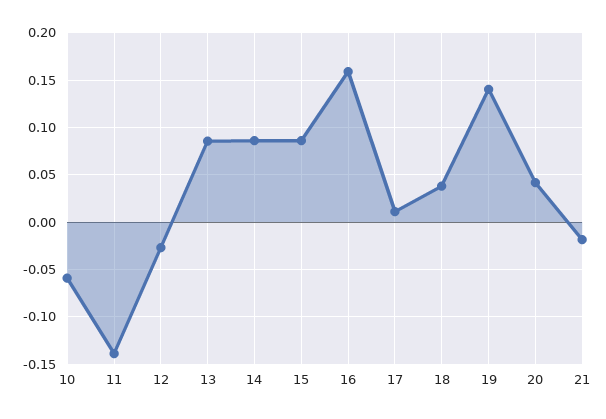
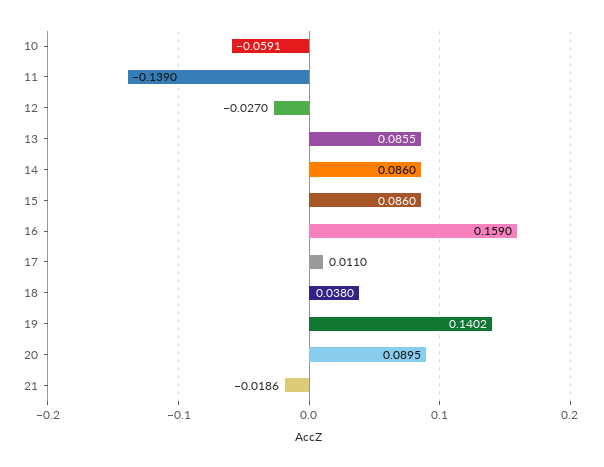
  {
    "10": -0.0591,
    "11": -0.139,
    "12": -0.027,
    "13": 0.0855,
    "14": 0.086,
    "15": 0.086,
    "16": 0.159,
    "17": 0.011,
    "18": 0.038,
    "19": 0.1402,
-   "20": 0.04,
+   "20": 0.0895,
    "21": -0.0186
  }

